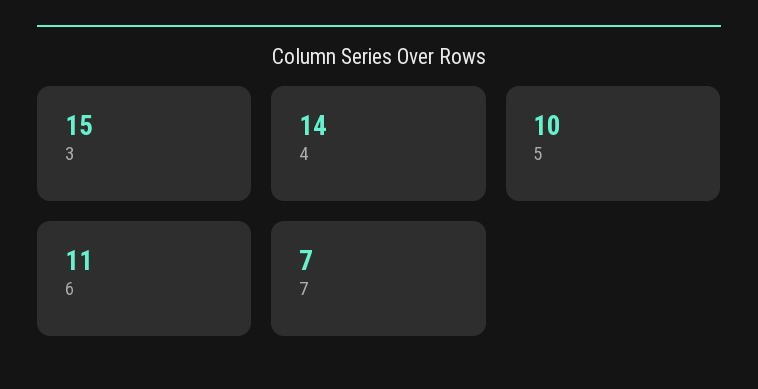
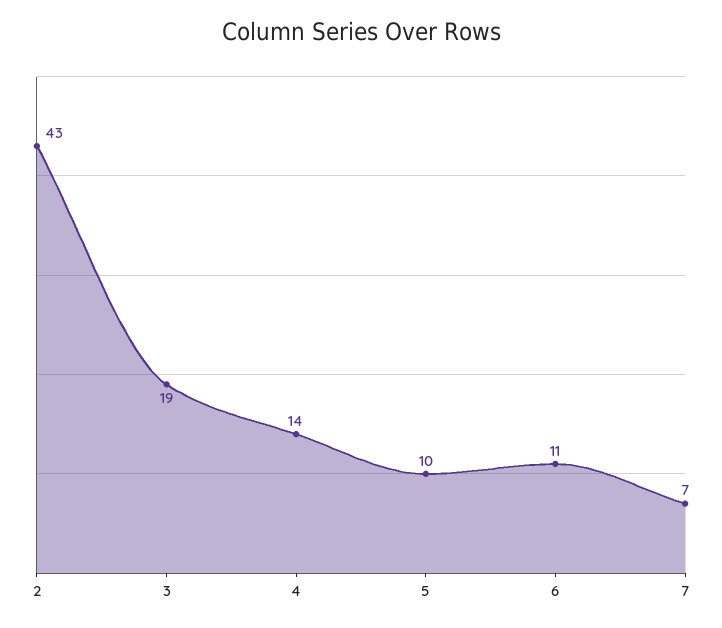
  {
-   "3": 15,
+   "3": 19,
    "4": 14,
    "5": 10,
    "6": 11,
-   "7": 7
+   "7": 7,
+   "2": 43
  }

